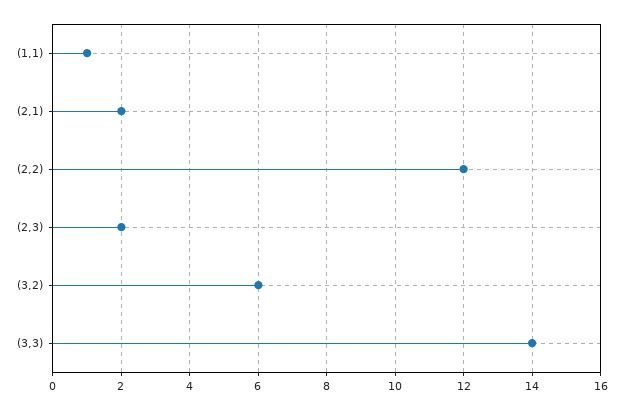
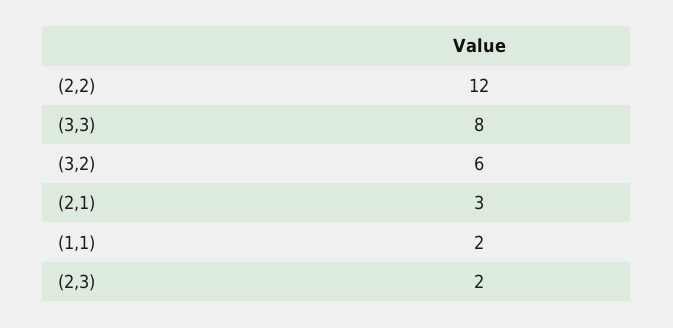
  {
-   "(1,1)": 1,
+   "(1,1)": 2,
-   "(2,1)": 2,
+   "(2,1)": 3,
    "(2,2)": 12,
    "(2,3)": 2,
    "(3,2)": 6,
-   "(3,3)": 14
+   "(3,3)": 8
  }

